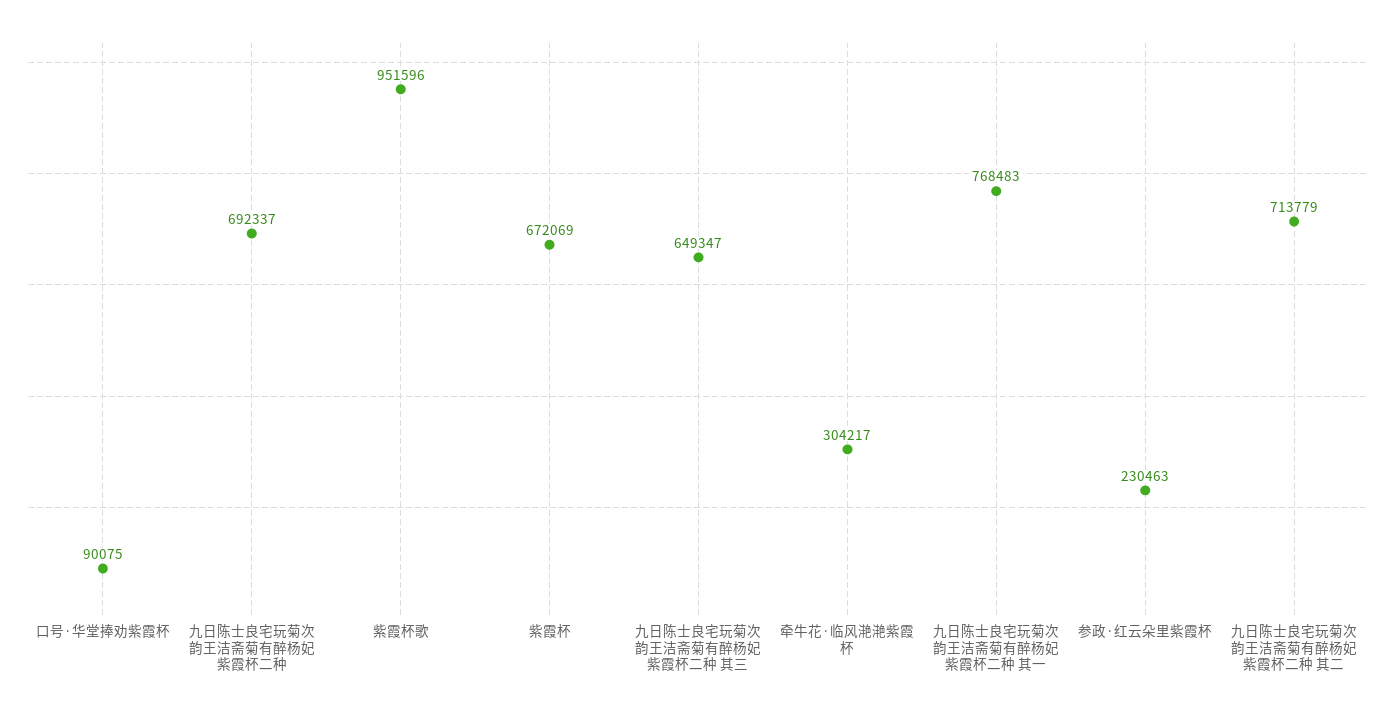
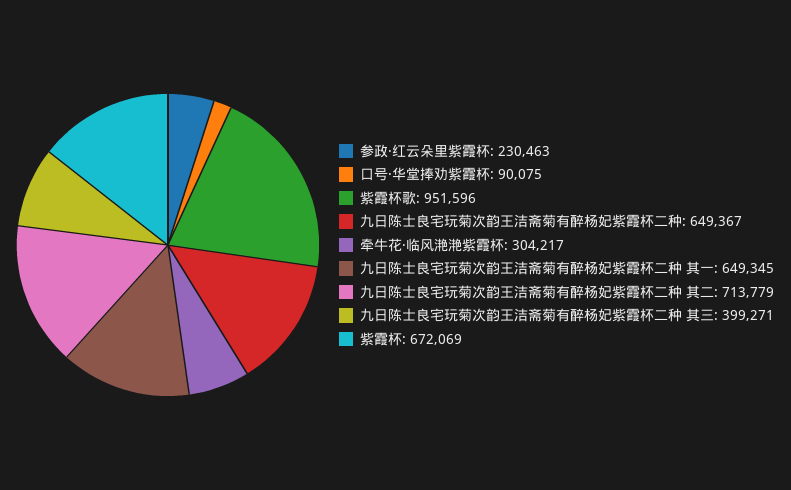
  {
    "口号·华堂捧劝紫霞杯": 90075,
-   "九日陈士良宅玩菊次韵王洁斋菊有醉杨妃紫霞杯二种": 692337,
+   "九日陈士良宅玩菊次韵王洁斋菊有醉杨妃紫霞杯二种": 649367,
    "紫霞杯歌": 951596,
    "紫霞杯": 672069,
-   "九日陈士良宅玩菊次韵王洁斋菊有醉杨妃紫霞杯二种 其三": 649347,
+   "九日陈士良宅玩菊次韵王洁斋菊有醉杨妃紫霞杯二种 其三": 399271,
    "牵牛花·临风滟滟紫霞杯": 304217,
-   "九日陈士良宅玩菊次韵王洁斋菊有醉杨妃紫霞杯二种 其一": 768483,
+   "九日陈士良宅玩菊次韵王洁斋菊有醉杨妃紫霞杯二种 其一": 649345,
    "参政·红云朵里紫霞杯": 230463,
    "九日陈士良宅玩菊次韵王洁斋菊有醉杨妃紫霞杯二种 其二": 713779
  }

